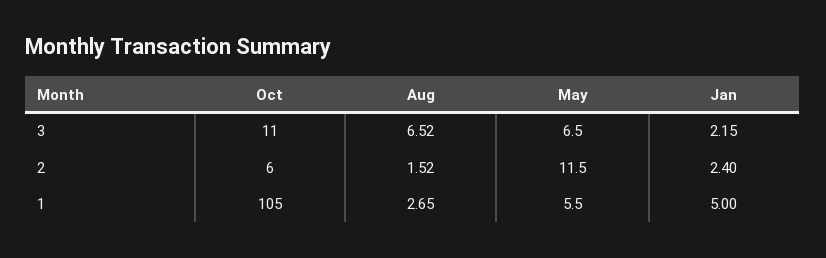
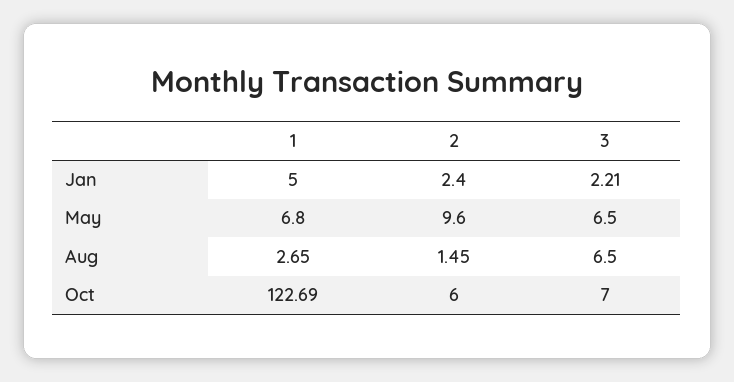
  {
    "Oct": {
-     "3": 11,
+     "3": 7,
      "2": 6,
-     "1": 105
+     "1": 122.69
    },
    "Aug": {
-     "3": 6.52,
+     "3": 6.5,
-     "2": 1.52,
+     "2": 1.45,
      "1": 2.65
    },
    "May": {
      "3": 6.5,
-     "2": 11.5,
+     "2": 9.6,
-     "1": 5.5
+     "1": 6.8
    },
    "Jan": {
-     "3": 2.15,
+     "3": 2.21,
      "2": 2.4,
      "1": 5
    }
  }

